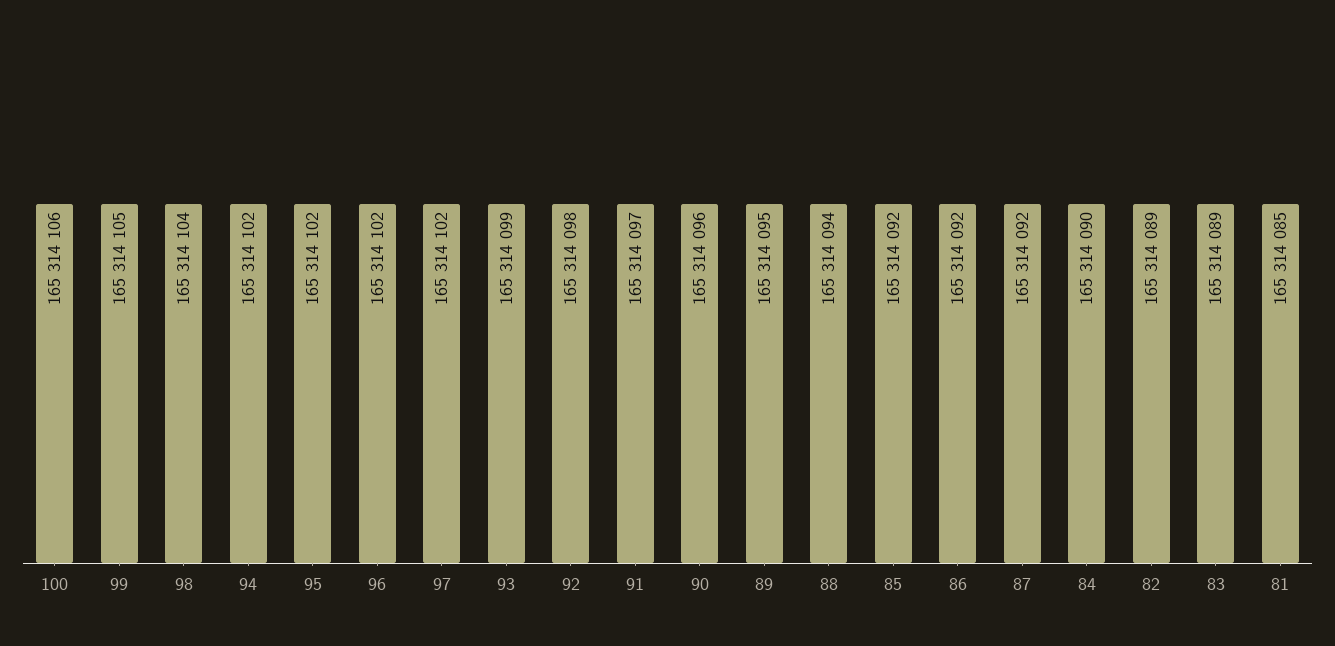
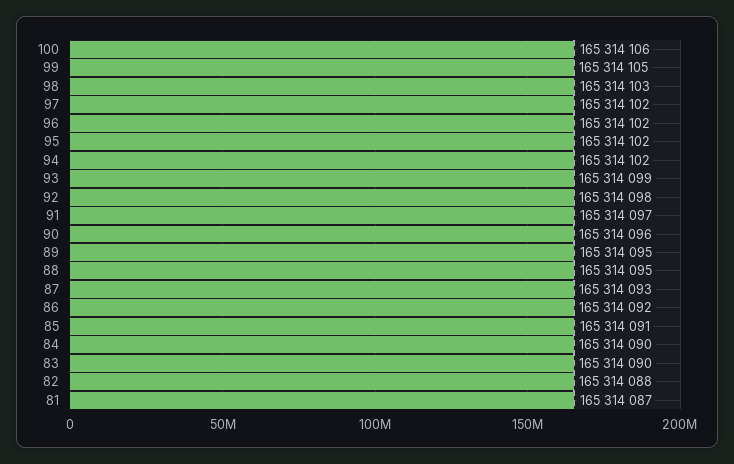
  {
    "100": 165314106,
    "99": 165314105,
-   "98": 165314104,
+   "98": 165314103,
    "94": 165314102,
    "95": 165314102,
    "96": 165314102,
    "97": 165314102,
    "93": 165314099,
    "92": 165314098,
    "91": 165314097,
    "90": 165314096,
    "89": 165314095,
-   "88": 165314094,
+   "88": 165314095,
-   "85": 165314092,
+   "85": 165314091,
    "86": 165314092,
-   "87": 165314092,
+   "87": 165314093,
    "84": 165314090,
-   "82": 165314089,
+   "82": 165314088,
-   "83": 165314089,
+   "83": 165314090,
-   "81": 165314085
+   "81": 165314087
  }

